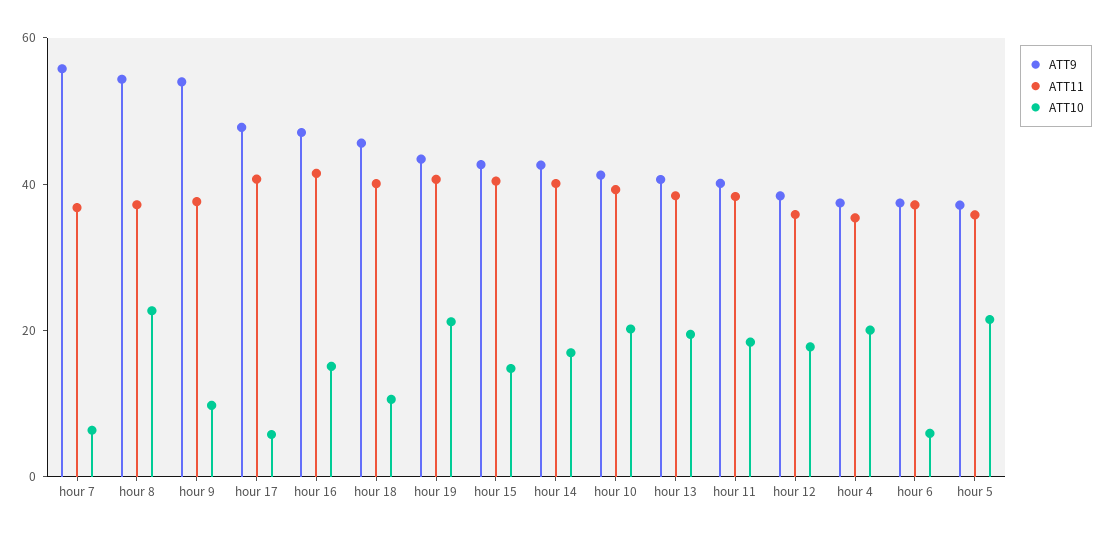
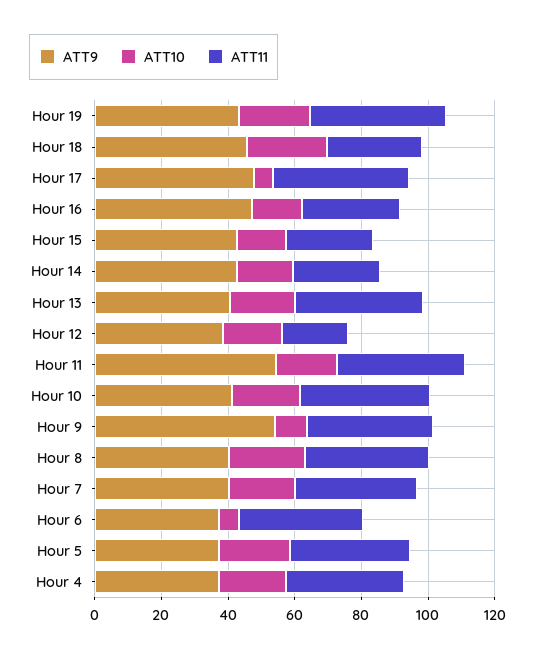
  {
    "ATT9": {
-     "hour 7": 55,
+     "hour 7": 40,
-     "hour 8": 55,
+     "hour 8": 40,
      "hour 9": 55,
      "hour 17": 50,
      "hour 16": 45,
      "hour 18": 45,
      "hour 19": 45,
      "hour 15": 45,
      "hour 14": 45,
      "hour 10": 40,
      "hour 13": 40,
-     "hour 11": 40,
+     "hour 11": 55,
      "hour 12": 40,
      "hour 4": 35,
      "hour 6": 35,
      "hour 5": 35
    },
    "ATT11": {
      "hour 7": 35,
      "hour 8": 35,
      "hour 9": 40,
      "hour 17": 40,
-     "hour 16": 40,
+     "hour 16": 30,
-     "hour 18": 40,
+     "hour 18": 30,
      "hour 19": 40,
-     "hour 15": 40,
+     "hour 15": 25,
-     "hour 14": 40,
+     "hour 14": 25,
      "hour 10": 40,
      "hour 13": 40,
      "hour 11": 40,
-     "hour 12": 35,
+     "hour 12": 20,
      "hour 4": 35,
      "hour 6": 35,
      "hour 5": 35
    },
    "ATT10": {
-     "hour 7": 5,
+     "hour 7": 20,
      "hour 8": 25,
      "hour 9": 10,
      "hour 17": 5,
      "hour 16": 15,
-     "hour 18": 10,
+     "hour 18": 25,
      "hour 19": 20,
      "hour 15": 15,
      "hour 14": 15,
      "hour 10": 20,
      "hour 13": 20,
      "hour 11": 20,
      "hour 12": 20,
      "hour 4": 20,
      "hour 6": 5,
      "hour 5": 20
    }
  }

